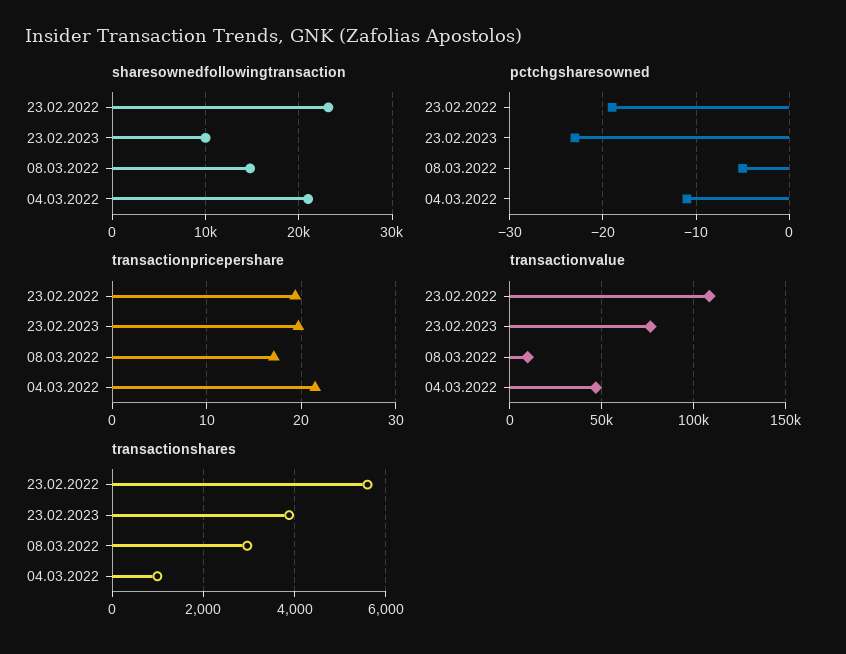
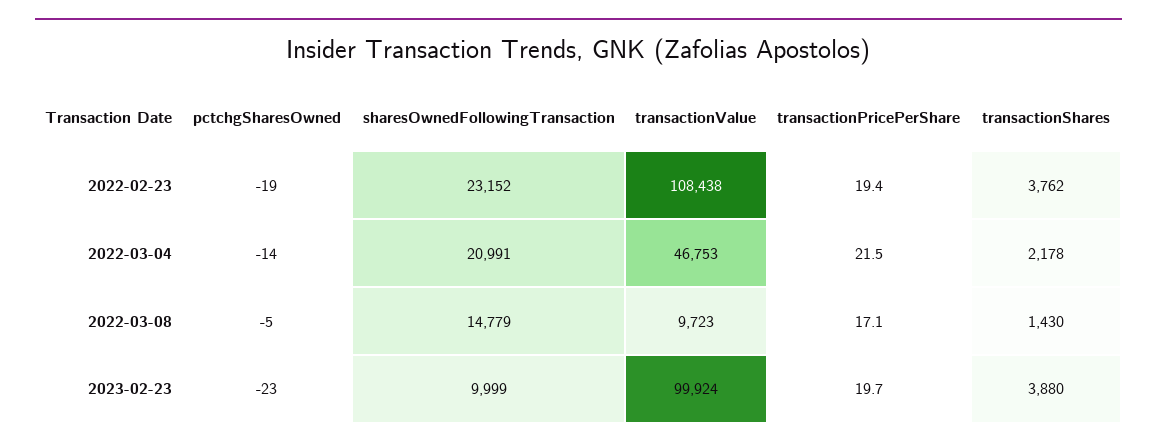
  {
    "sharesownedfollowingtransaction": {
      "23.02.2022": 23152,
      "23.02.2023": 9999,
      "08.03.2022": 14779,
      "04.03.2022": 20991
    },
    "pctchgsharesowned": {
      "23.02.2022": -19,
      "23.02.2023": -23,
      "08.03.2022": -5,
-     "04.03.2022": -11
+     "04.03.2022": -14
    },
    "transactionpricepershare": {
      "23.02.2022": 19.4,
      "23.02.2023": 19.7,
      "08.03.2022": 17.1,
      "04.03.2022": 21.5
    },
    "transactionvalue": {
      "23.02.2022": 108438,
-     "23.02.2023": 75000,
+     "23.02.2023": 99924,
      "08.03.2022": 9723,
      "04.03.2022": 46753
    },
    "transactionshares": {
-     "23.02.2022": 5600,
+     "23.02.2022": 3762,
      "23.02.2023": 3880,
-     "08.03.2022": 3000,
+     "08.03.2022": 1430,
-     "04.03.2022": 1000
+     "04.03.2022": 2178
    }
  }

